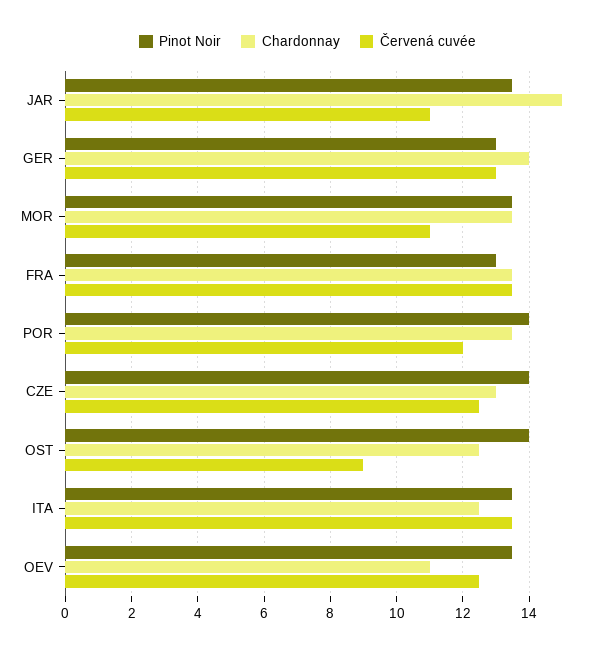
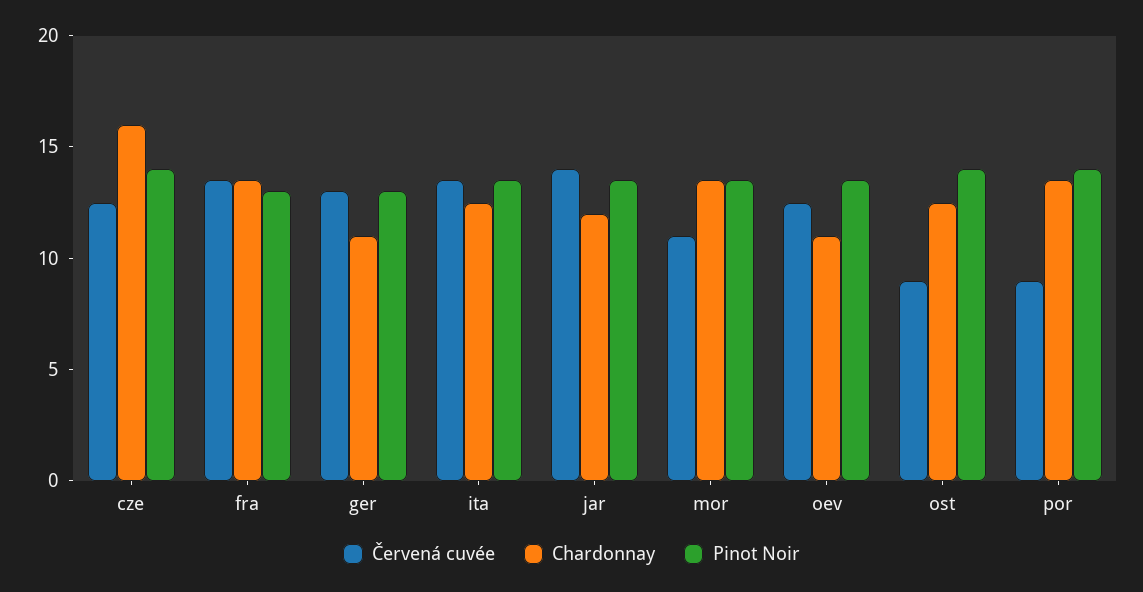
  {
    "Pinot Noir": {
      "JAR": 13.5,
      "GER": 13,
      "MOR": 13.5,
      "FRA": 13,
      "POR": 14,
      "CZE": 14,
      "OST": 14,
      "ITA": 13.5,
      "OEV": 13.5
    },
    "Chardonnay": {
-     "JAR": 15,
+     "JAR": 12,
-     "GER": 14,
+     "GER": 11,
      "MOR": 13.5,
      "FRA": 13.5,
      "POR": 13.5,
-     "CZE": 13,
+     "CZE": 16,
      "OST": 12.5,
      "ITA": 12.5,
      "OEV": 11
    },
    "Červená cuvée": {
-     "JAR": 11,
+     "JAR": 14,
      "GER": 13,
      "MOR": 11,
      "FRA": 13.5,
-     "POR": 12,
+     "POR": 9,
      "CZE": 12.5,
      "OST": 9,
      "ITA": 13.5,
      "OEV": 12.5
    }
  }

